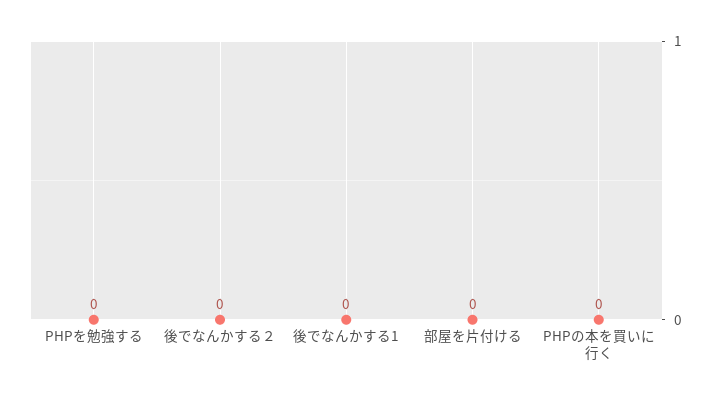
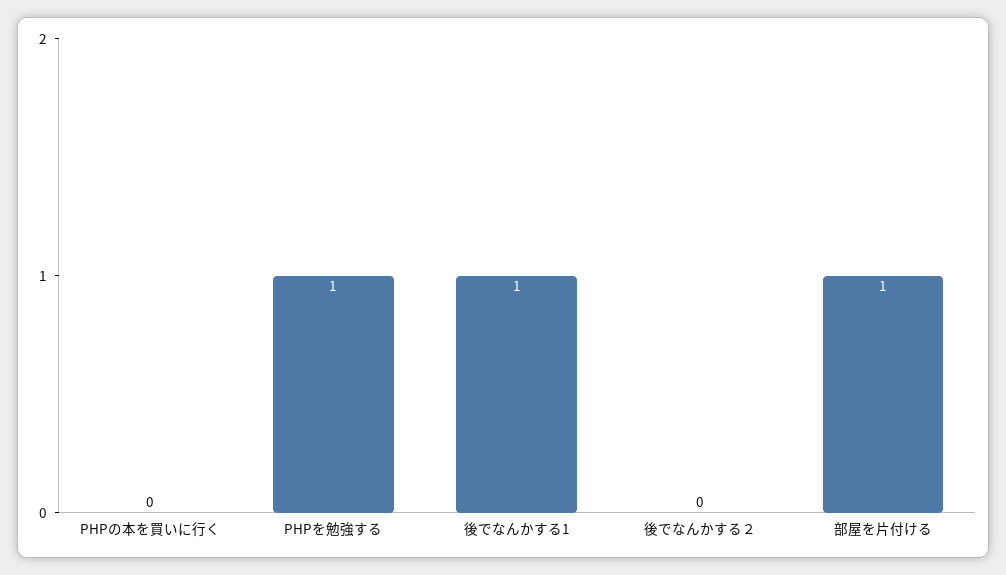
  {
-   "PHPを勉強する": 0,
+   "PHPを勉強する": 1,
    "後でなんかする２": 0,
-   "後でなんかする1": 0,
+   "後でなんかする1": 1,
-   "部屋を片付ける": 0,
+   "部屋を片付ける": 1,
    "PHPの本を買いに行く": 0
  }

